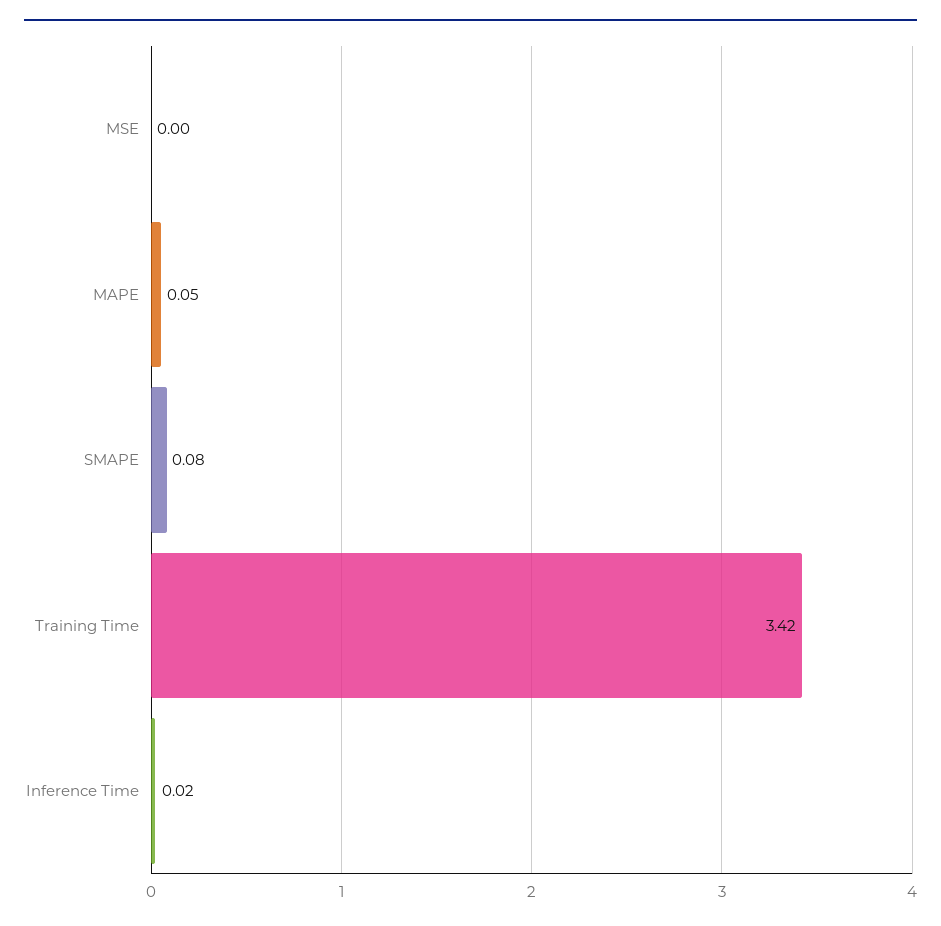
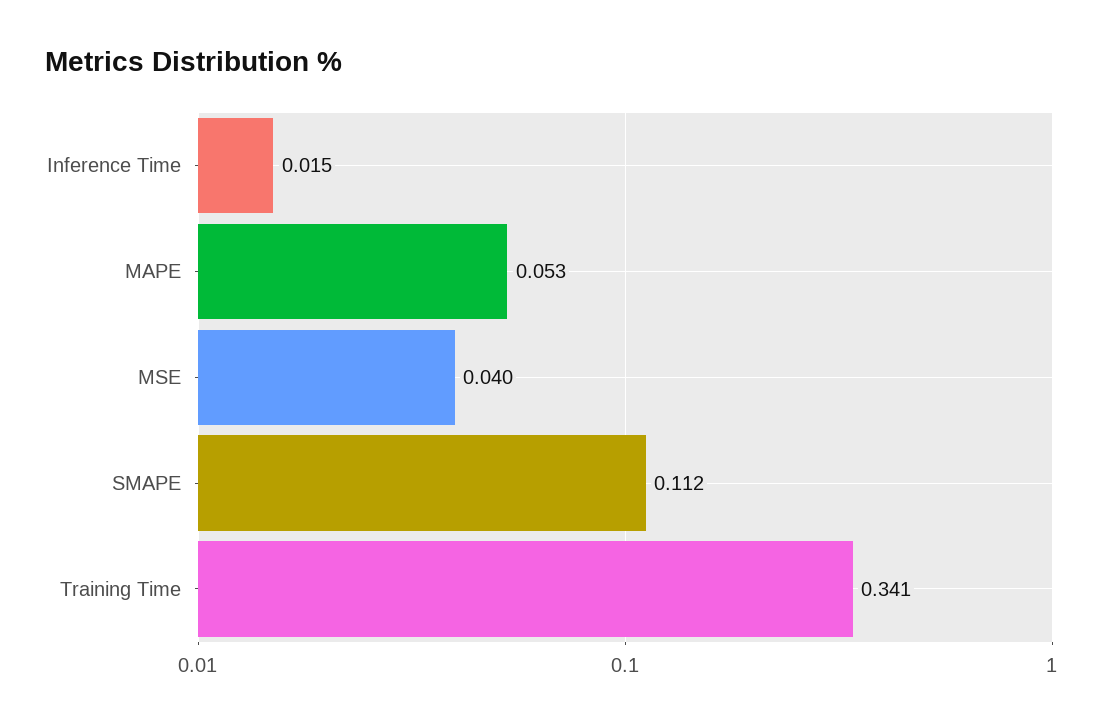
  {
-   "MSE": 0,
+   "MSE": 0.04,
    "MAPE": 0.053,
-   "SMAPE": 0.08,
+   "SMAPE": 0.112,
-   "Training Time": 3.42,
+   "Training Time": 0.341,
    "Inference Time": 0.015
  }

